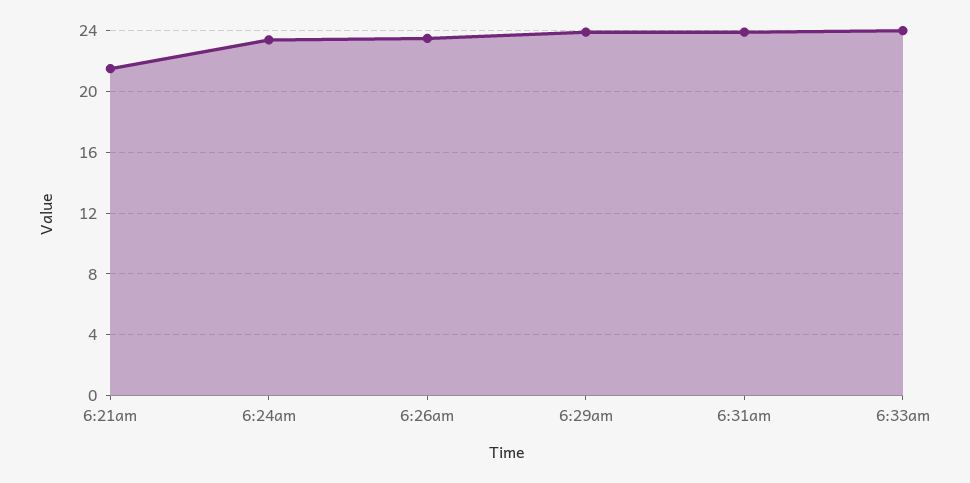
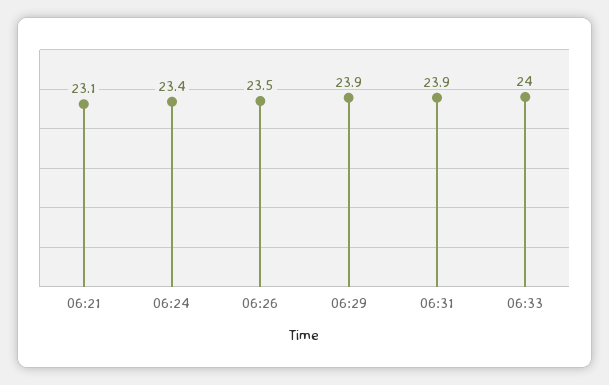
  {
-   "6:21am": 21.5,
+   "6:21am": 23.1,
    "6:24am": 23.4,
    "6:26am": 23.5,
    "6:29am": 23.9,
    "6:31am": 23.9,
    "6:33am": 24
  }

